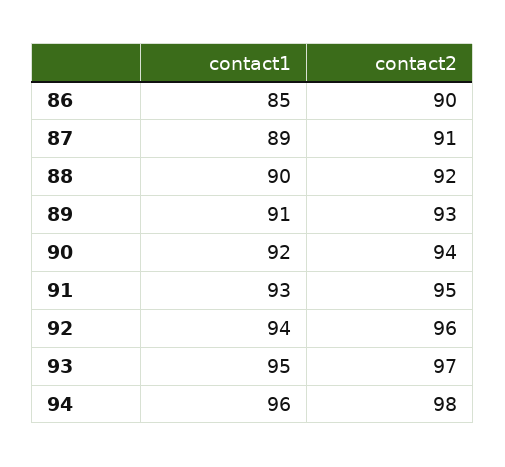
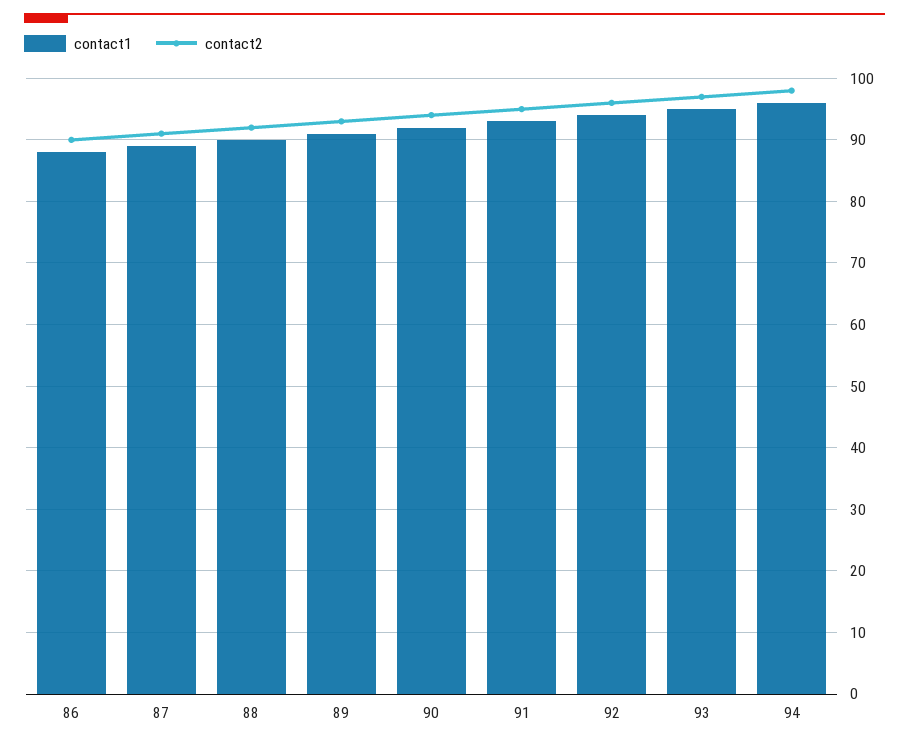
  {
    "contact1": {
-     "86": 85,
+     "86": 88,
      "87": 89,
      "88": 90,
      "89": 91,
      "90": 92,
      "91": 93,
      "92": 94,
      "93": 95,
      "94": 96
    },
    "contact2": {
      "86": 90,
      "87": 91,
      "88": 92,
      "89": 93,
      "90": 94,
      "91": 95,
      "92": 96,
      "93": 97,
      "94": 98
    }
  }

